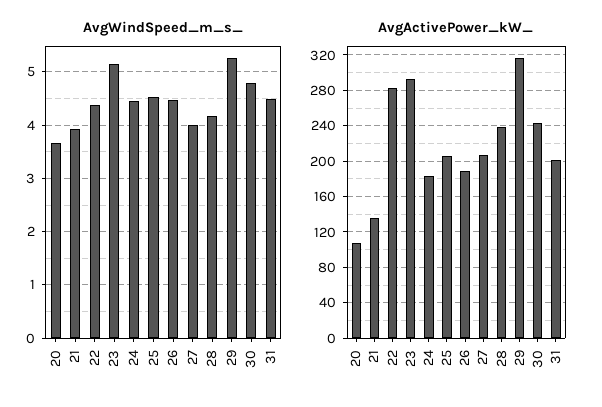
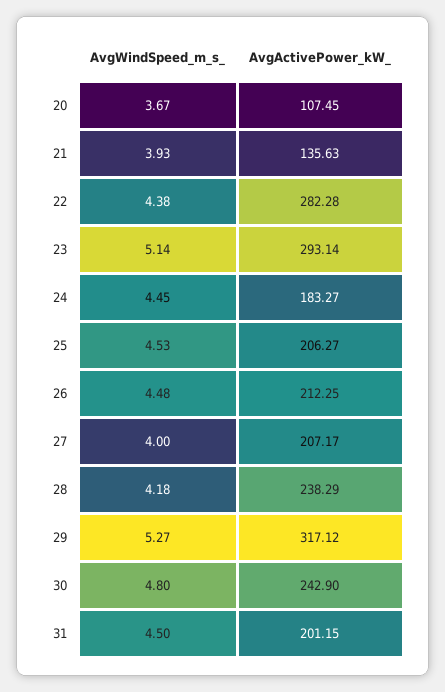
  {
    "AvgWindSpeed_m_s_": {
      "20": 3.67,
      "21": 3.93,
      "22": 4.38,
      "23": 5.14,
      "24": 4.45,
      "25": 4.53,
      "26": 4.48,
      "27": 4,
      "28": 4.18,
      "29": 5.27,
      "30": 4.8,
      "31": 4.5
    },
    "AvgActivePower_kW_": {
      "20": 107.45,
      "21": 135.63,
      "22": 282.28,
      "23": 293.14,
      "24": 183.27,
      "25": 206.27,
-     "26": 190,
+     "26": 212.25,
      "27": 207.17,
      "28": 238.29,
      "29": 317.12,
      "30": 242.9,
      "31": 201.15
    }
  }

